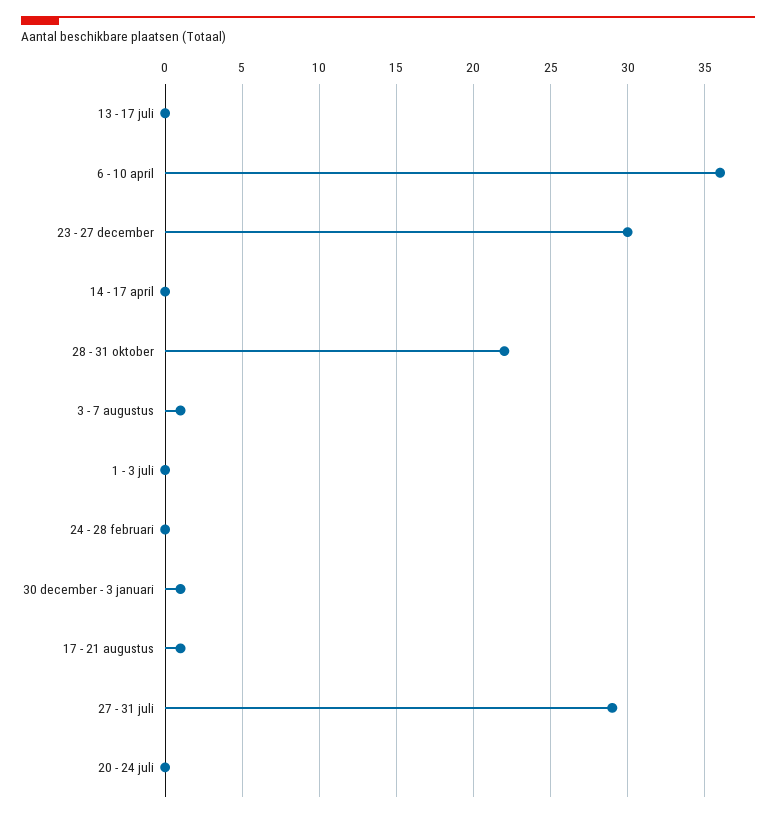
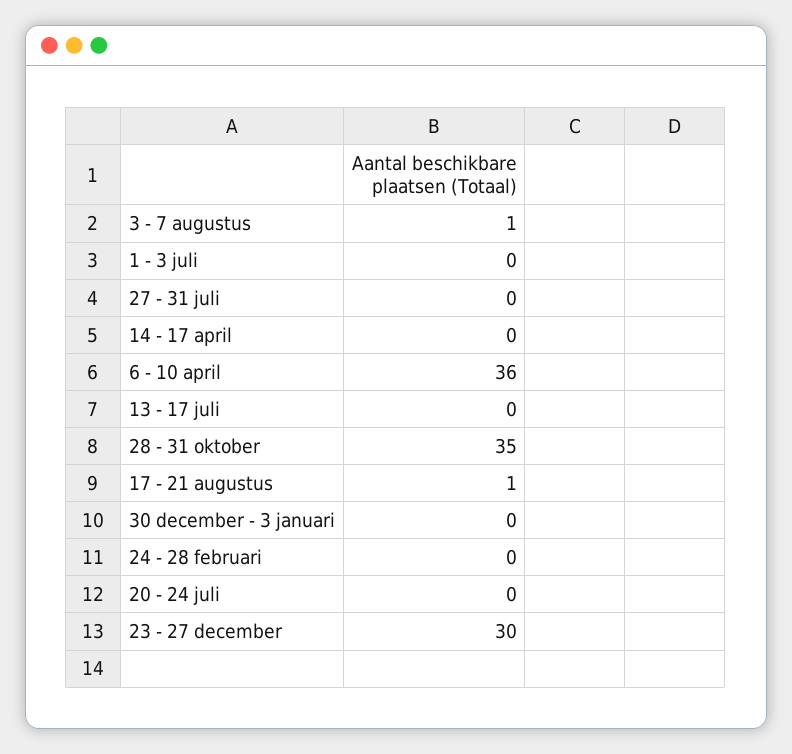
  {
    "13 - 17 juli": 0,
    "6 - 10 april": 36,
    "23 - 27 december": 30,
    "14 - 17 april": 0,
-   "28 - 31 oktober": 22,
+   "28 - 31 oktober": 35,
    "3 - 7 augustus": 1,
    "1 - 3 juli": 0,
    "24 - 28 februari": 0,
-   "30 december - 3 januari": 1,
+   "30 december - 3 januari": 0,
    "17 - 21 augustus": 1,
-   "27 - 31 juli": 29,
+   "27 - 31 juli": 0,
    "20 - 24 juli": 0
  }

